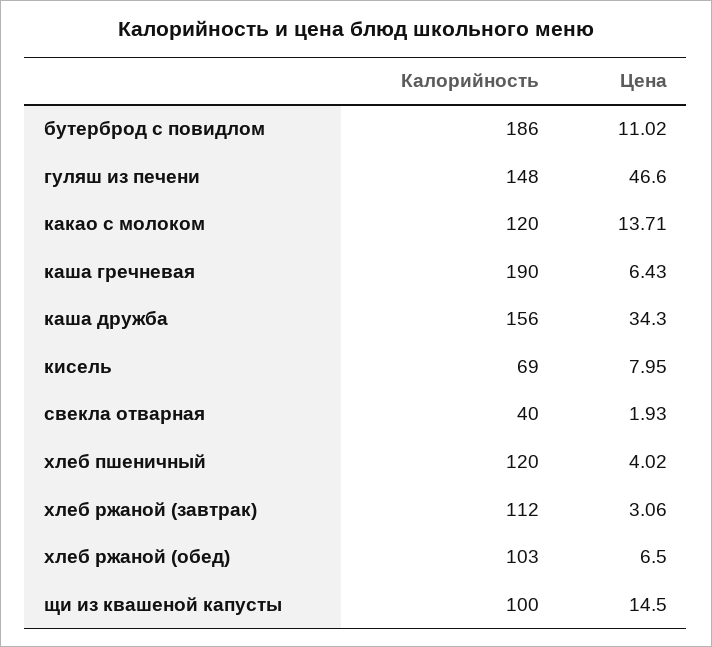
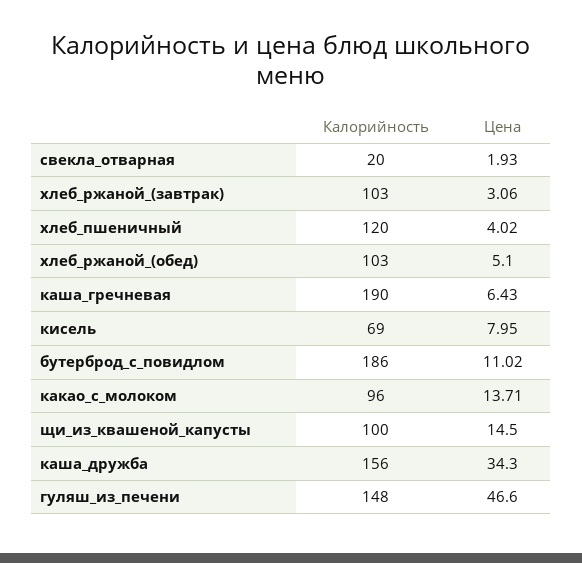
  {
    "Калорийность": {
      "бутерброд с повидлом": 186,
      "гуляш из печени": 148,
-     "какао с молоком": 120,
+     "какао с молоком": 96,
      "каша гречневая": 190,
      "каша дружба": 156,
      "кисель": 69,
-     "свекла отварная": 40,
+     "свекла отварная": 20,
      "хлеб пшеничный": 120,
-     "хлеб ржаной (завтрак)": 112,
+     "хлеб ржаной (завтрак)": 103,
      "хлеб ржаной (обед)": 103,
      "щи из квашеной капусты": 100
    },
    "Цена": {
      "бутерброд с повидлом": 11.02,
      "гуляш из печени": 46.6,
      "какао с молоком": 13.71,
      "каша гречневая": 6.43,
      "каша дружба": 34.3,
      "кисель": 7.95,
      "свекла отварная": 1.93,
      "хлеб пшеничный": 4.02,
      "хлеб ржаной (завтрак)": 3.06,
-     "хлеб ржаной (обед)": 6.5,
+     "хлеб ржаной (обед)": 5.1,
      "щи из квашеной капусты": 14.5
    }
  }

